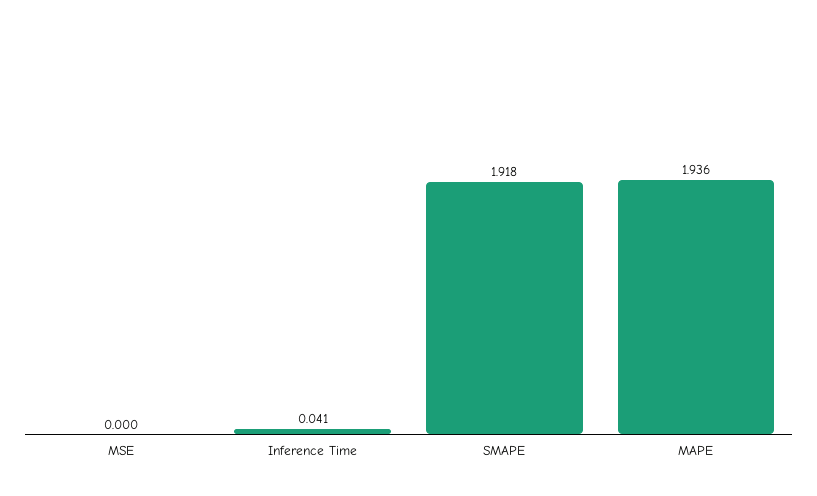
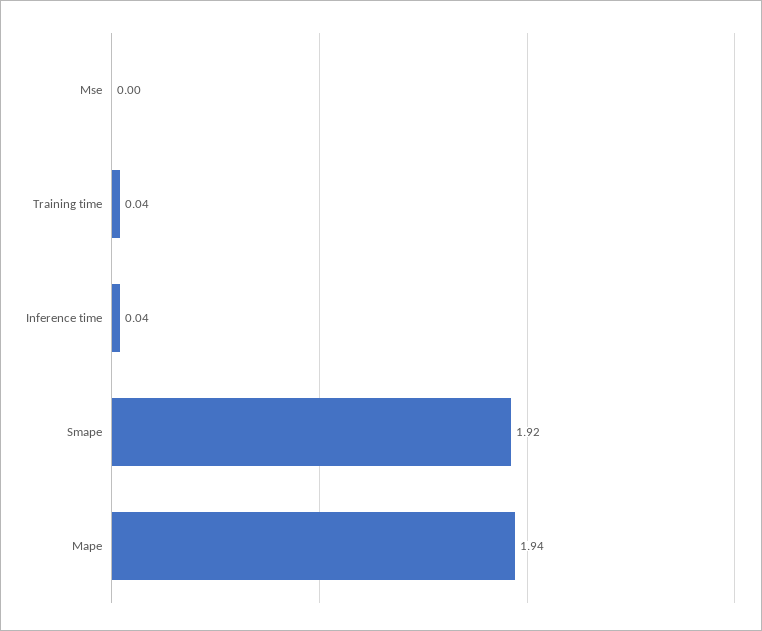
  {
    "MSE": 0,
    "Inference Time": 0.041,
    "SMAPE": 1.918,
-   "MAPE": 1.936
+   "MAPE": 1.936,
+   "Training time": 0.04
  }

